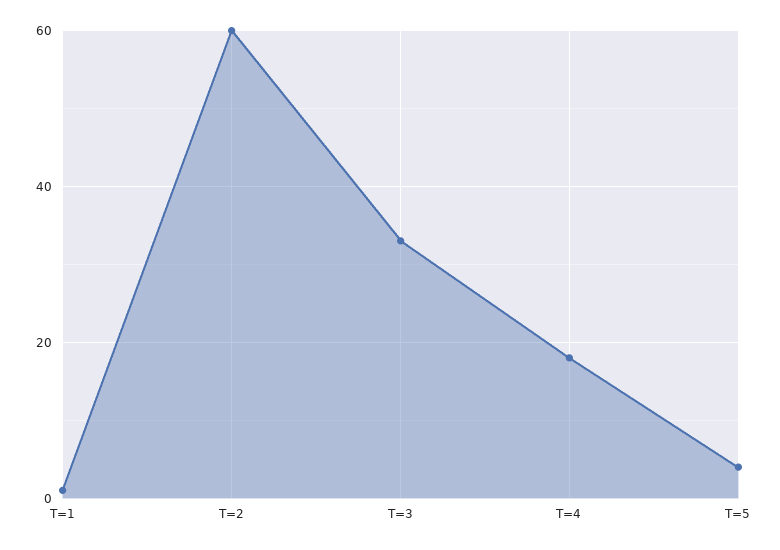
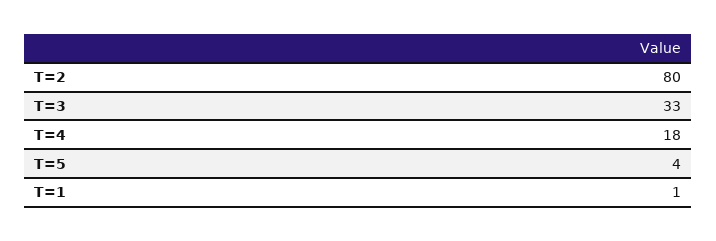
  {
    "T=1": 1,
-   "T=2": 60,
+   "T=2": 80,
    "T=3": 33,
    "T=4": 18,
    "T=5": 4
  }

